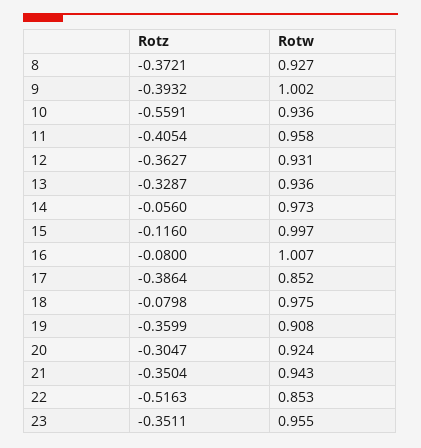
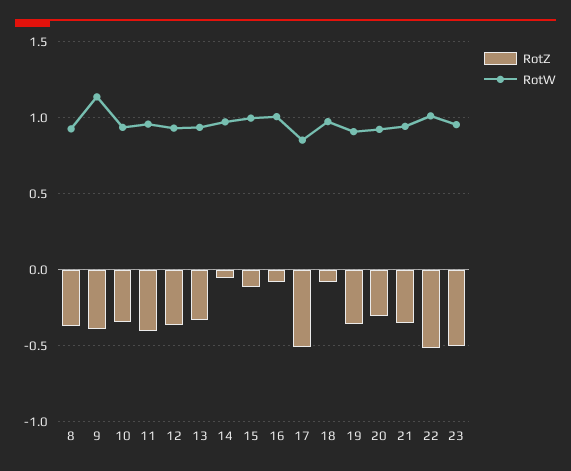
  {
    "Rotz": {
      "8": -0.3721,
      "9": -0.3932,
-     "10": -0.5591,
+     "10": -0.35,
      "11": -0.4054,
      "12": -0.3627,
      "13": -0.3287,
      "14": -0.056,
      "15": -0.116,
      "16": -0.08,
-     "17": -0.3864,
+     "17": -0.5,
      "18": -0.0798,
      "19": -0.3599,
      "20": -0.3047,
      "21": -0.3504,
      "22": -0.5163,
-     "23": -0.3511
+     "23": -0.5
    },
    "Rotw": {
      "8": 0.927,
-     "9": 1.002,
+     "9": 1.15,
      "10": 0.936,
      "11": 0.958,
      "12": 0.931,
      "13": 0.936,
      "14": 0.973,
      "15": 0.997,
      "16": 1.007,
      "17": 0.852,
      "18": 0.975,
      "19": 0.908,
      "20": 0.924,
      "21": 0.943,
-     "22": 0.853,
+     "22": 1,
      "23": 0.955
    }
  }

